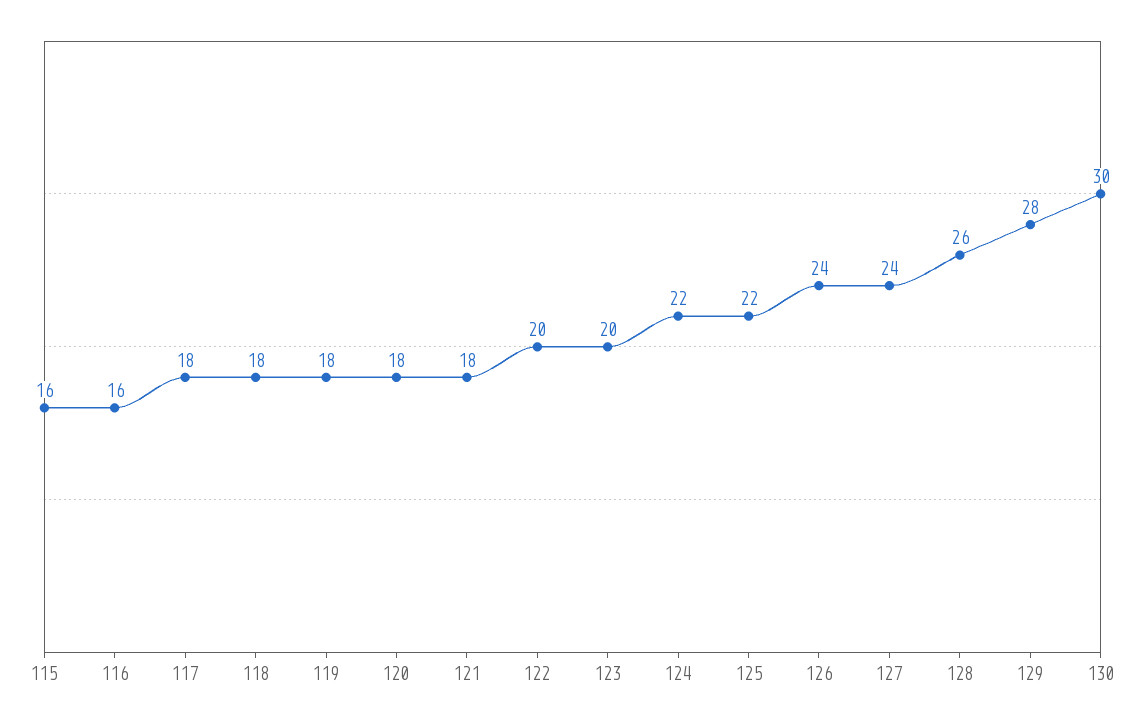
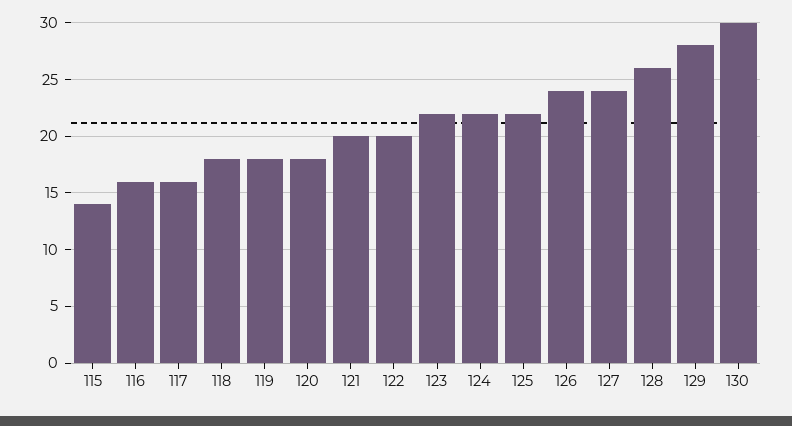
  {
-   "115": 16,
+   "115": 14,
    "116": 16,
-   "117": 18,
+   "117": 16,
    "118": 18,
    "119": 18,
    "120": 18,
-   "121": 18,
+   "121": 20,
    "122": 20,
-   "123": 20,
+   "123": 22,
    "124": 22,
    "125": 22,
    "126": 24,
    "127": 24,
    "128": 26,
    "129": 28,
    "130": 30
  }

